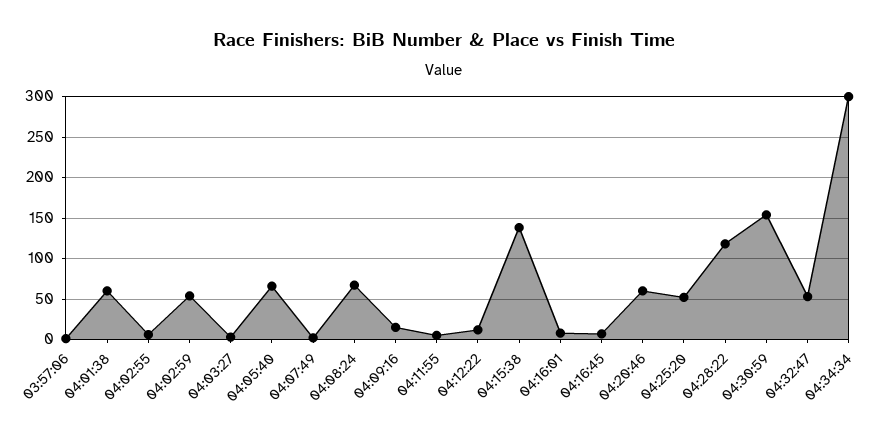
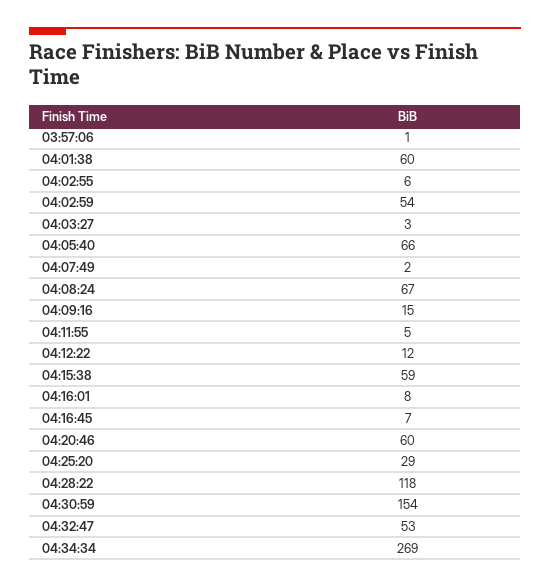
  {
    "03:57:06": 1,
    "04:01:38": 60,
    "04:02:55": 6,
    "04:02:59": 54,
    "04:03:27": 3,
    "04:05:40": 66,
    "04:07:49": 2,
    "04:08:24": 67,
    "04:09:16": 15,
    "04:11:55": 5,
    "04:12:22": 12,
-   "04:15:38": 140,
+   "04:15:38": 59,
    "04:16:01": 8,
    "04:16:45": 7,
    "04:20:46": 60,
-   "04:25:20": 50,
+   "04:25:20": 29,
    "04:28:22": 118,
    "04:30:59": 154,
    "04:32:47": 53,
-   "04:34:34": 300
+   "04:34:34": 269
  }

